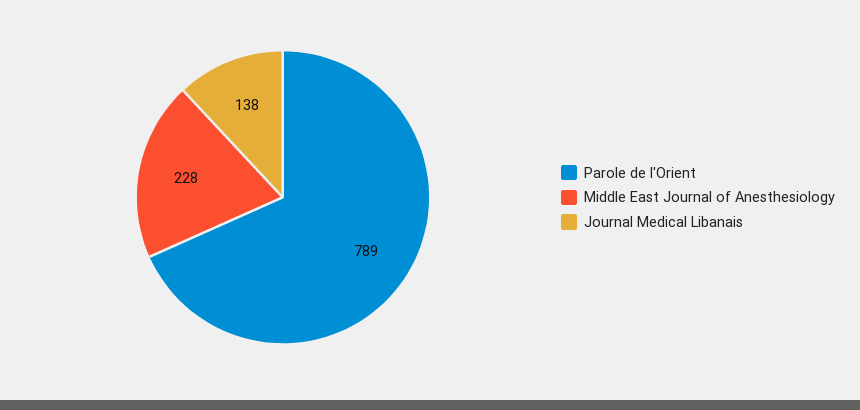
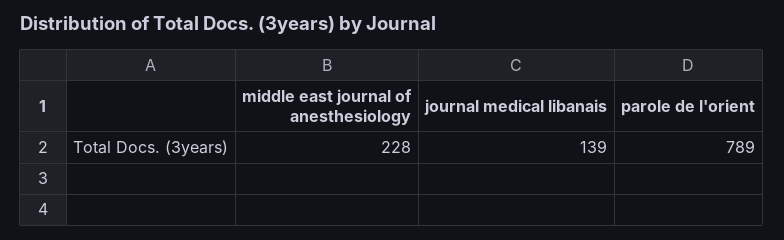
  {
    "Parole de l'Orient": 789,
    "Middle East Journal of Anesthesiology": 228,
-   "Journal Medical Libanais": 138
+   "Journal Medical Libanais": 139
  }

